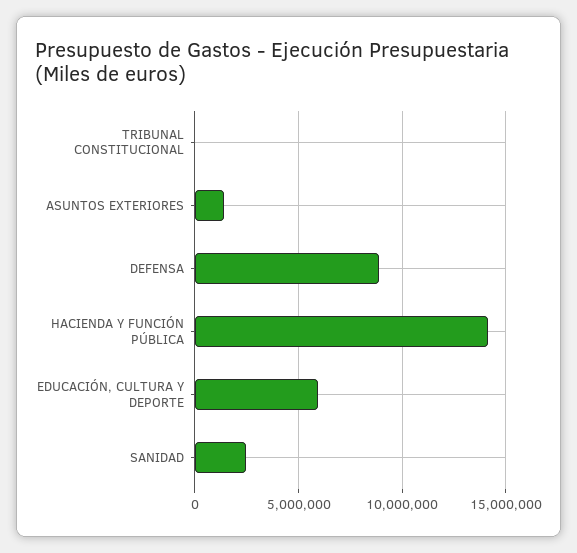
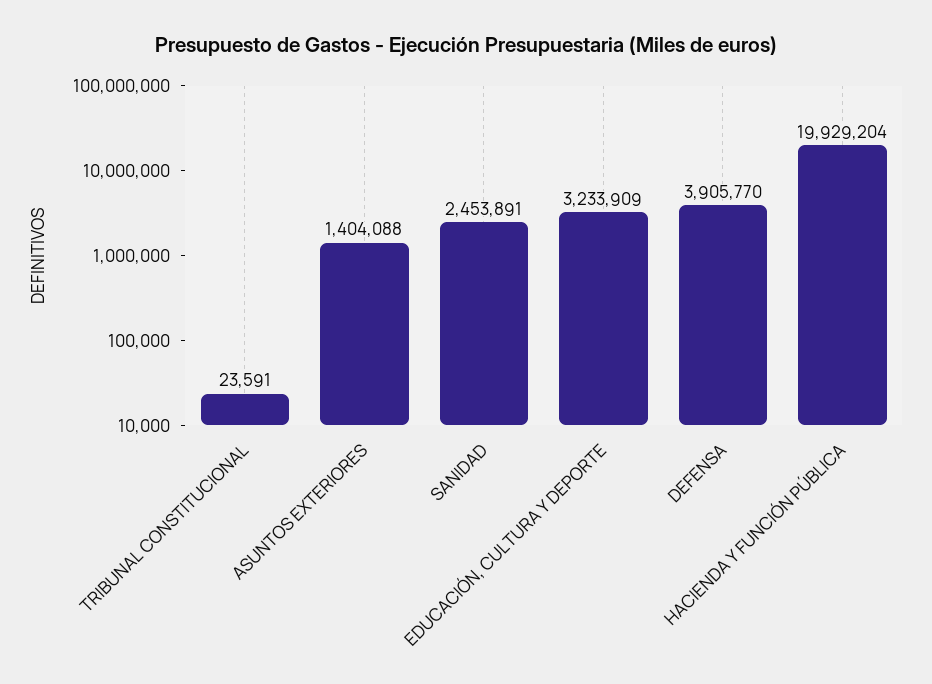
  {
    "TRIBUNAL CONSTITUCIONAL": 23591,
    "ASUNTOS EXTERIORES": 1404088,
-   "DEFENSA": 9000000,
+   "DEFENSA": 3905770,
-   "HACIENDA Y FUNCIÓN PÚBLICA": 14000000,
+   "HACIENDA Y FUNCIÓN PÚBLICA": 19929204,
-   "EDUCACIÓN, CULTURA Y DEPORTE": 6000000,
+   "EDUCACIÓN, CULTURA Y DEPORTE": 3233909,
    "SANIDAD": 2453891
  }

